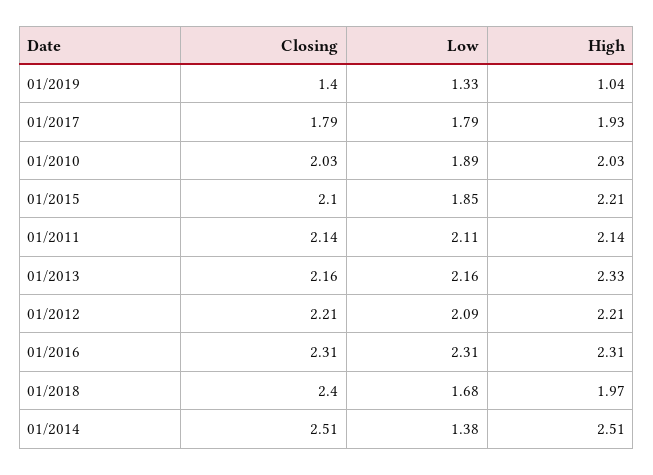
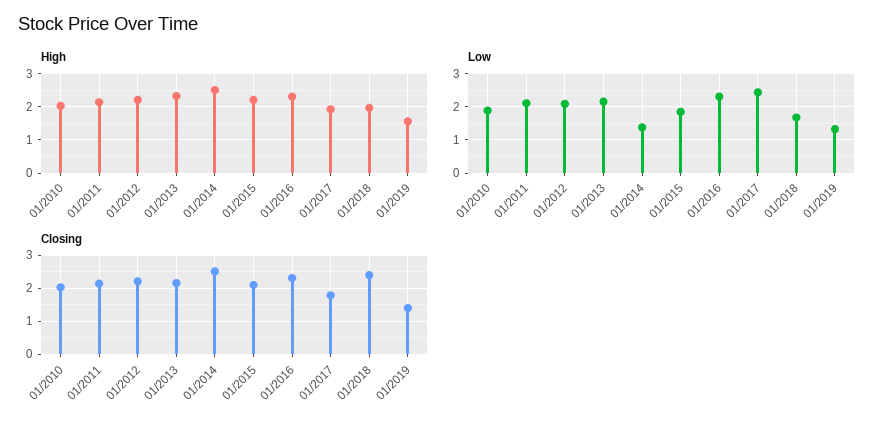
  {
    "Closing": {
      "01/2019": 1.4,
      "01/2017": 1.79,
      "01/2010": 2.03,
      "01/2015": 2.1,
      "01/2011": 2.14,
      "01/2013": 2.16,
      "01/2012": 2.21,
      "01/2016": 2.31,
      "01/2018": 2.4,
      "01/2014": 2.51
    },
    "Low": {
      "01/2019": 1.33,
-     "01/2017": 1.79,
+     "01/2017": 2.4,
      "01/2010": 1.89,
      "01/2015": 1.85,
      "01/2011": 2.11,
      "01/2013": 2.16,
      "01/2012": 2.09,
      "01/2016": 2.31,
      "01/2018": 1.68,
      "01/2014": 1.38
    },
    "High": {
-     "01/2019": 1.04,
+     "01/2019": 1.6,
      "01/2017": 1.93,
      "01/2010": 2.03,
      "01/2015": 2.21,
      "01/2011": 2.14,
      "01/2013": 2.33,
      "01/2012": 2.21,
      "01/2016": 2.31,
      "01/2018": 1.97,
      "01/2014": 2.51
    }
  }

